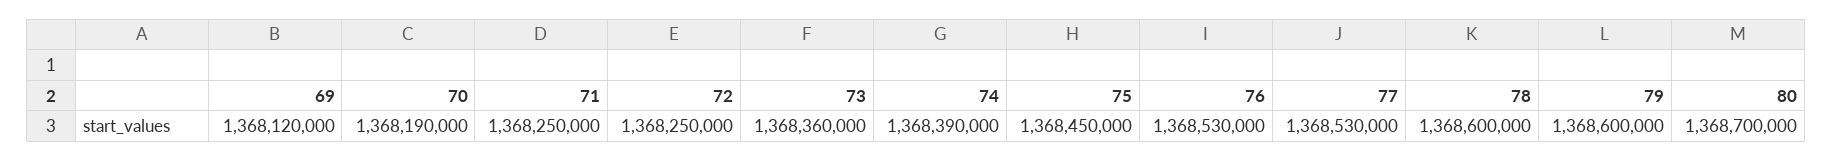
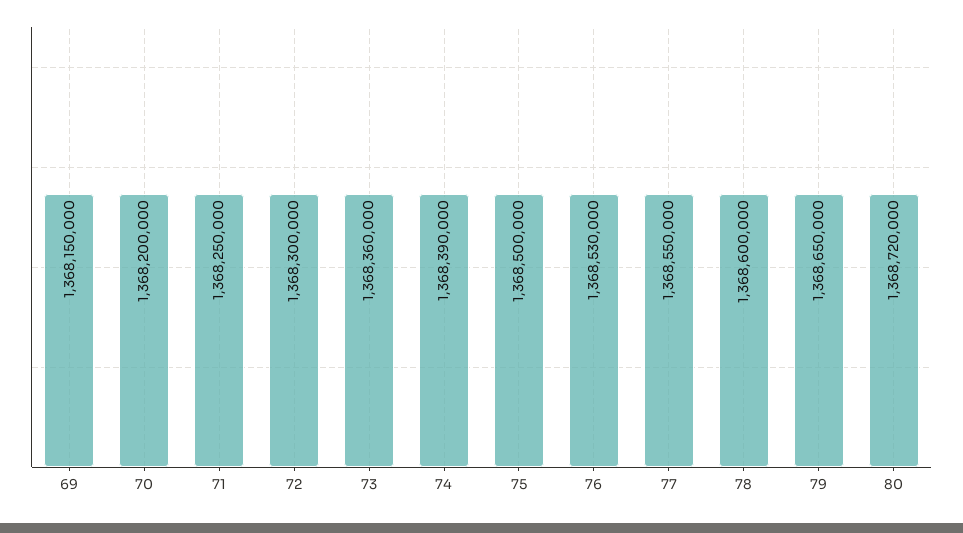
  {
-   "69": 1368120000,
+   "69": 1368150000,
-   "70": 1368190000,
+   "70": 1368200000,
    "71": 1368250000,
-   "72": 1368250000,
+   "72": 1368300000,
    "73": 1368360000,
    "74": 1368390000,
-   "75": 1368450000,
+   "75": 1368500000,
    "76": 1368530000,
-   "77": 1368530000,
+   "77": 1368550000,
    "78": 1368600000,
-   "79": 1368600000,
+   "79": 1368650000,
-   "80": 1368700000
+   "80": 1368720000
  }

